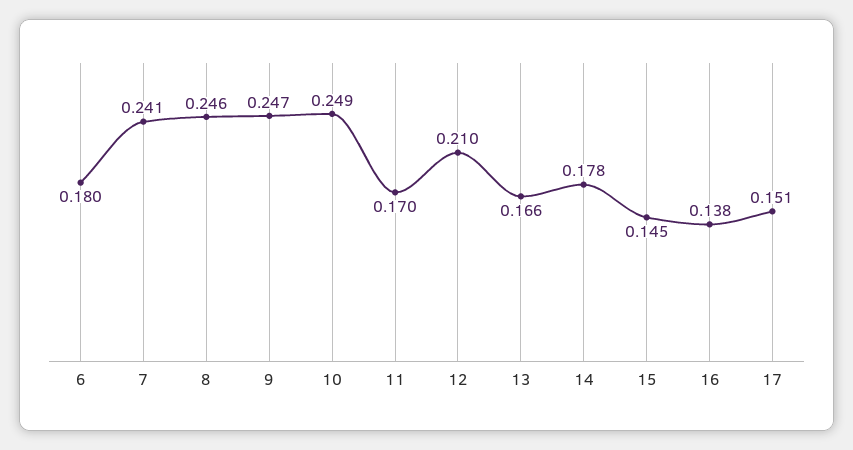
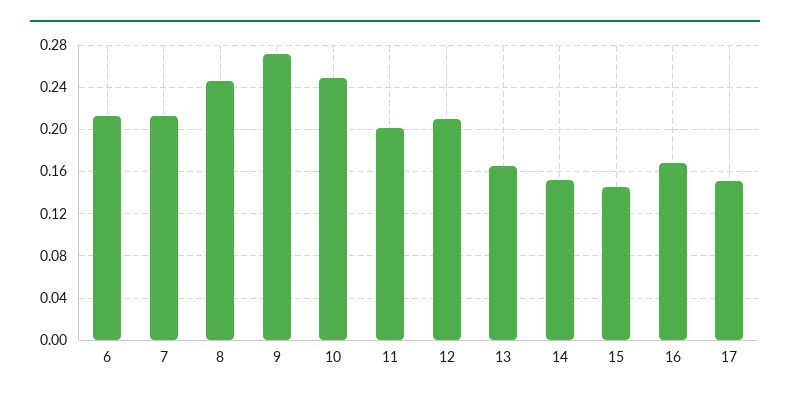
  {
-   "6": 0.18,
+   "6": 0.21,
-   "7": 0.241,
+   "7": 0.21,
    "8": 0.246,
-   "9": 0.247,
+   "9": 0.27,
    "10": 0.249,
-   "11": 0.17,
+   "11": 0.2,
    "12": 0.21,
    "13": 0.166,
-   "14": 0.178,
+   "14": 0.15,
    "15": 0.145,
-   "16": 0.138,
+   "16": 0.17,
    "17": 0.151
  }

